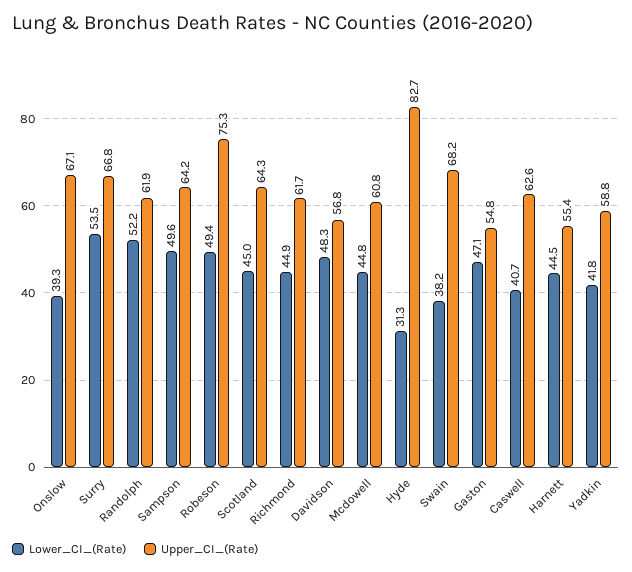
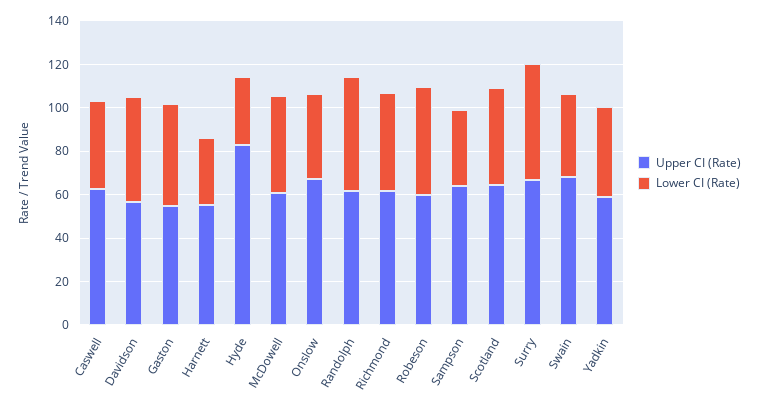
  {
    "Lower_CI_(Rate)": {
      "Onslow": 39.3,
      "Surry": 53.5,
      "Randolph": 52.2,
-     "Sampson": 49.6,
+     "Sampson": 35,
      "Robeson": 49.4,
      "Scotland": 45,
      "Richmond": 44.9,
      "Davidson": 48.3,
      "Mcdowell": 44.8,
      "Hyde": 31.3,
      "Swain": 38.2,
      "Gaston": 47.1,
      "Caswell": 40.7,
-     "Harnett": 44.5,
+     "Harnett": 30,
      "Yadkin": 41.8
    },
    "Upper_CI_(Rate)": {
      "Onslow": 67.1,
      "Surry": 66.8,
      "Randolph": 61.9,
      "Sampson": 64.2,
-     "Robeson": 75.3,
+     "Robeson": 60,
      "Scotland": 64.3,
      "Richmond": 61.7,
      "Davidson": 56.8,
      "Mcdowell": 60.8,
      "Hyde": 82.7,
      "Swain": 68.2,
      "Gaston": 54.8,
      "Caswell": 62.6,
      "Harnett": 55.4,
      "Yadkin": 58.8
    }
  }

